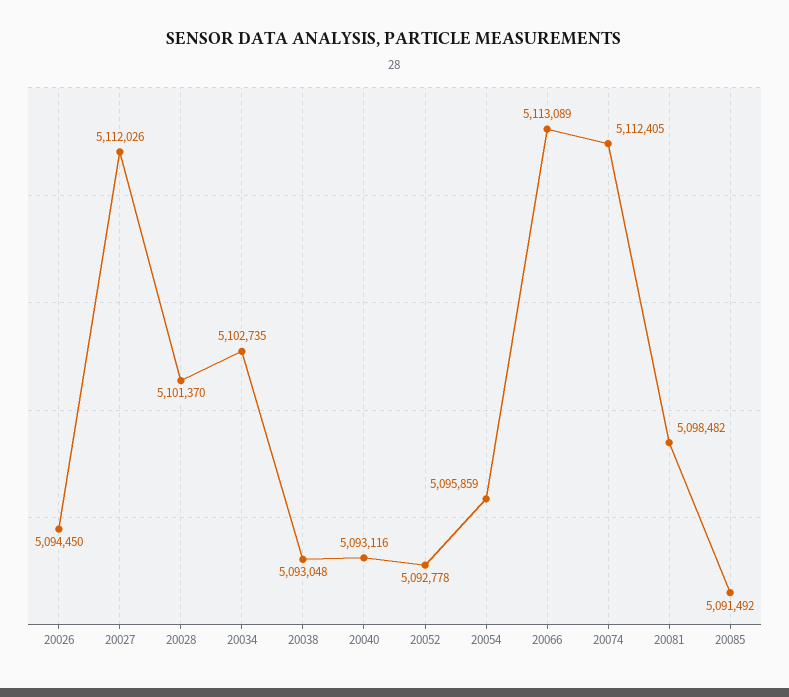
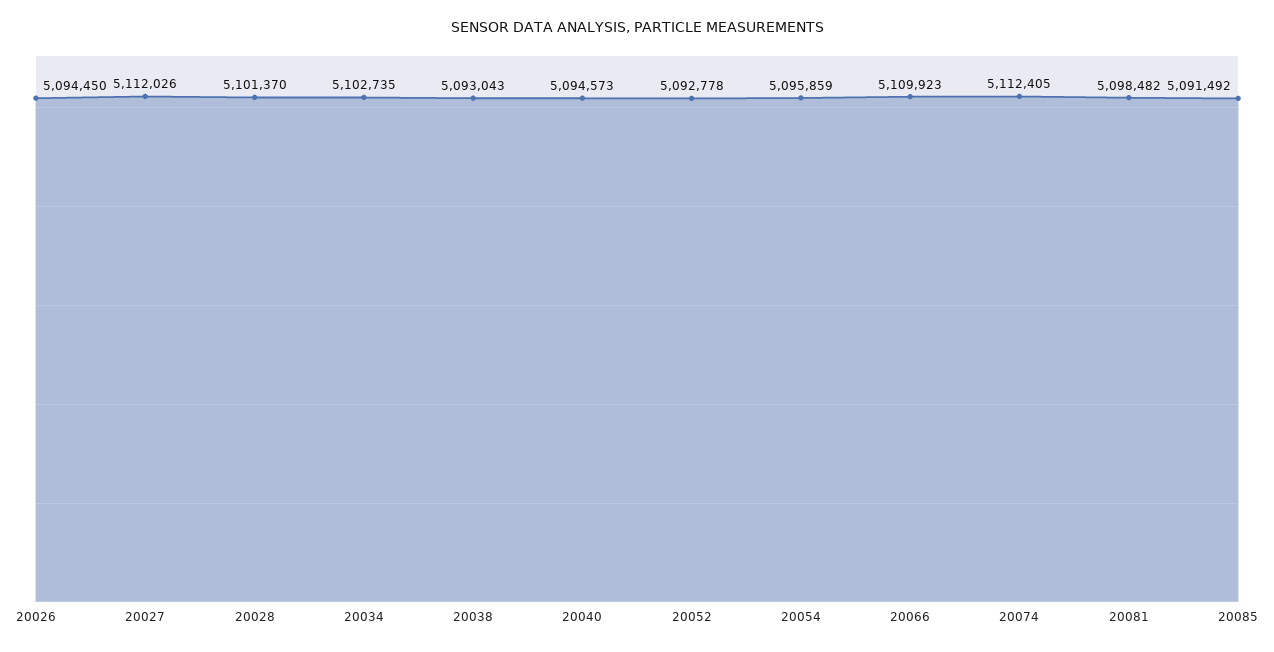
  {
    "20026": 5094450,
    "20027": 5112026,
    "20028": 5101370,
    "20034": 5102735,
-   "20038": 5093048,
+   "20038": 5093043,
-   "20040": 5093116,
+   "20040": 5094573,
    "20052": 5092778,
    "20054": 5095859,
-   "20066": 5113089,
+   "20066": 5109923,
    "20074": 5112405,
    "20081": 5098482,
    "20085": 5091492
  }

